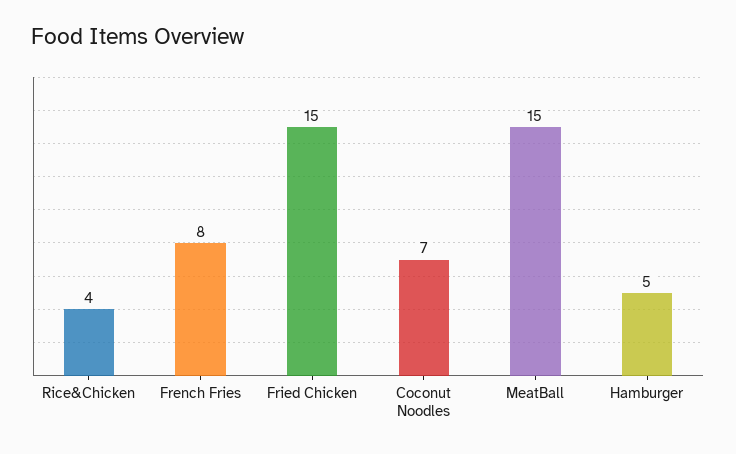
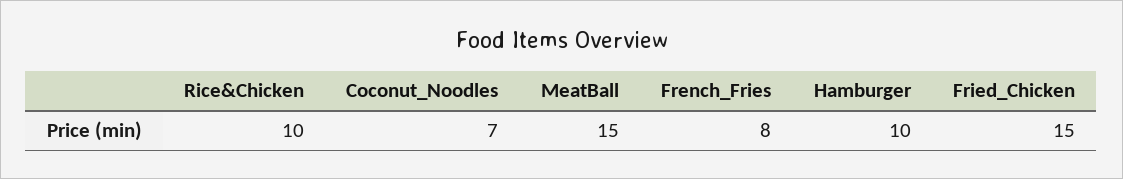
  {
-   "Rice&Chicken": 4,
+   "Rice&Chicken": 10,
    "French Fries": 8,
    "Fried Chicken": 15,
    "Coconut Noodles": 7,
    "MeatBall": 15,
-   "Hamburger": 5
+   "Hamburger": 10
  }

